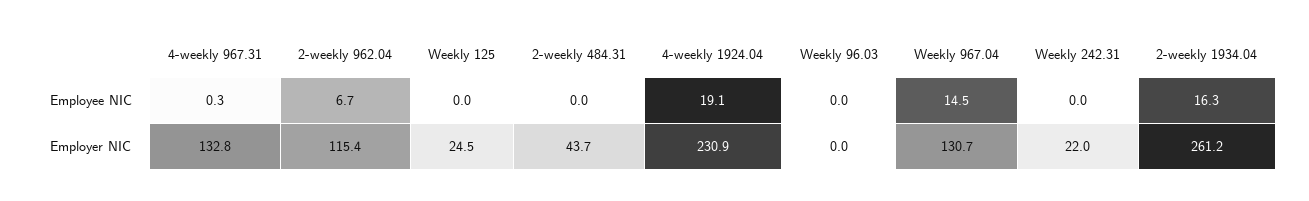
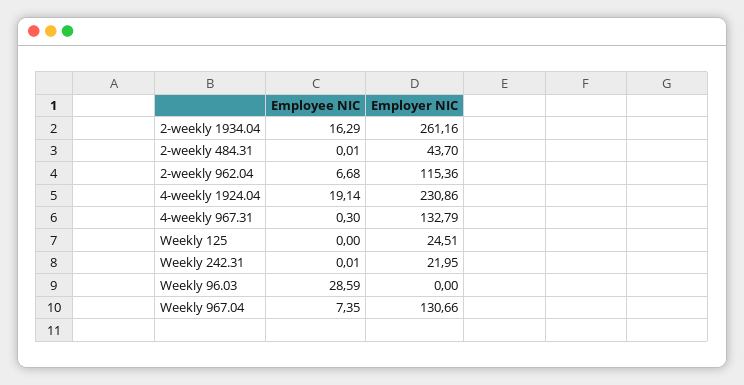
  {
    "4-weekly 967.31": {
      "Employee NIC": 0.3,
      "Employer NIC": 132.79
    },
    "2-weekly 962.04": {
      "Employee NIC": 6.68,
      "Employer NIC": 115.36
    },
    "Weekly 125": {
      "Employee NIC": 0,
      "Employer NIC": 24.51
    },
    "2-weekly 484.31": {
      "Employee NIC": 0.01,
      "Employer NIC": 43.7
    },
    "4-weekly 1924.04": {
      "Employee NIC": 19.14,
      "Employer NIC": 230.86
    },
    "Weekly 96.03": {
-     "Employee NIC": 0,
+     "Employee NIC": 28.59,
      "Employer NIC": 0
    },
    "Weekly 967.04": {
-     "Employee NIC": 14.5,
+     "Employee NIC": 7.35,
      "Employer NIC": 130.66
    },
    "Weekly 242.31": {
      "Employee NIC": 0.01,
      "Employer NIC": 21.95
    },
    "2-weekly 1934.04": {
      "Employee NIC": 16.29,
      "Employer NIC": 261.16
    }
  }

